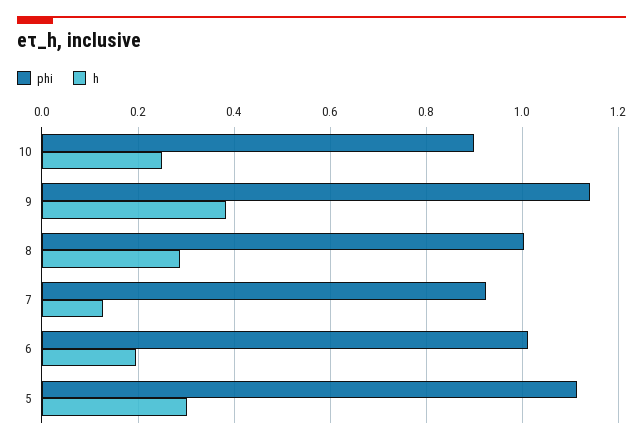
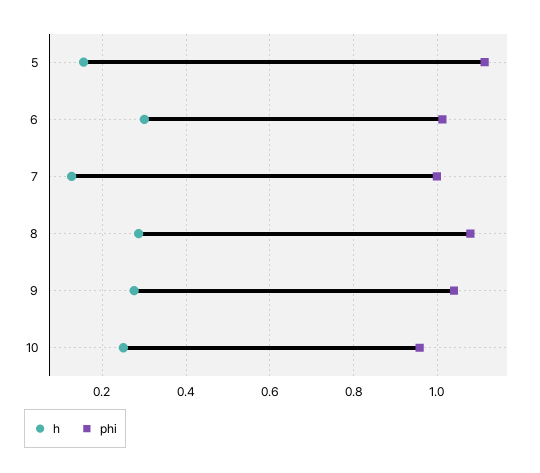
  {
    "phi": {
-     "10": 0.9,
+     "10": 0.96,
-     "9": 1.14,
+     "9": 1.04,
-     "8": 1,
+     "8": 1.08,
-     "7": 0.92,
+     "7": 1,
      "6": 1.02,
      "5": 1.12
    },
    "h": {
      "10": 0.26,
-     "9": 0.38,
+     "9": 0.28,
      "8": 0.28,
      "7": 0.12,
-     "6": 0.2,
+     "6": 0.3,
-     "5": 0.3
+     "5": 0.16
    }
  }

